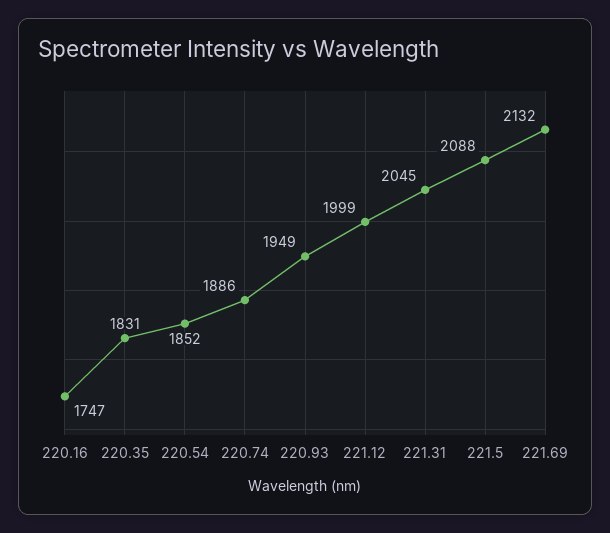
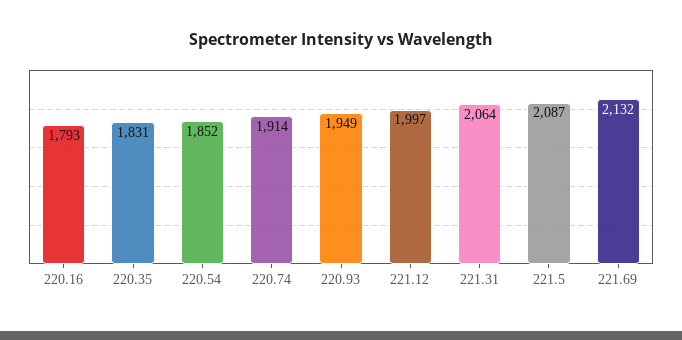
  {
-   "220.16": 1747,
+   "220.16": 1793,
    "220.35": 1831,
    "220.54": 1852,
-   "220.74": 1886,
+   "220.74": 1914,
    "220.93": 1949,
-   "221.12": 1999,
+   "221.12": 1997,
-   "221.31": 2045,
+   "221.31": 2064,
-   "221.5": 2088,
+   "221.5": 2087,
    "221.69": 2132
  }

